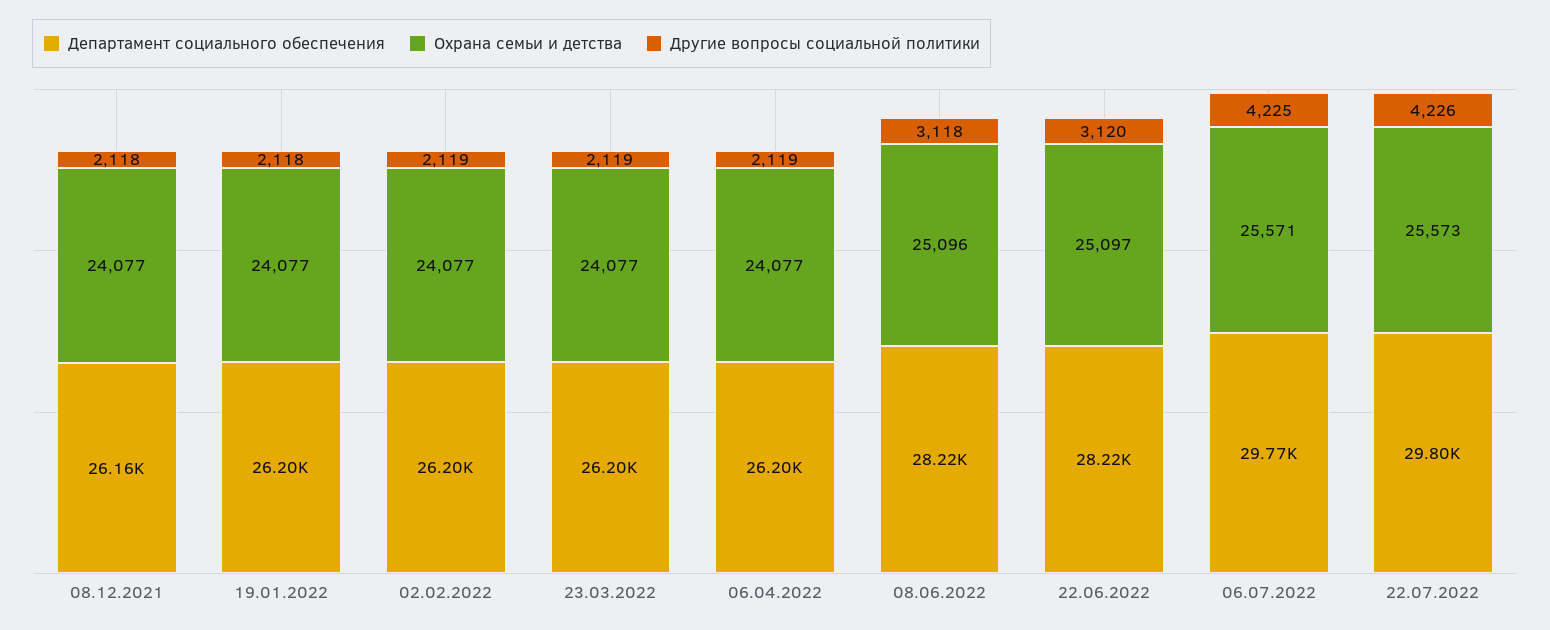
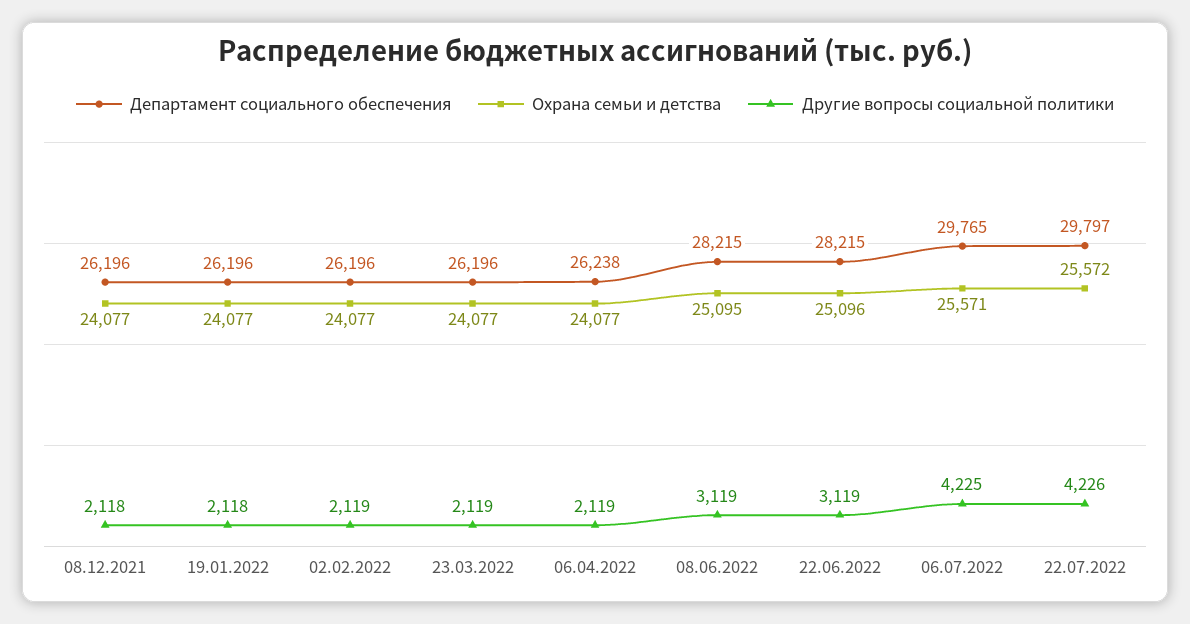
  {
    "Департамент социального обеспечения": {
-     "08.12.2021": 26160,
+     "08.12.2021": 26196,
      "19.01.2022": 26196,
      "02.02.2022": 26196,
      "23.03.2022": 26196,
-     "06.04.2022": 26200,
+     "06.04.2022": 26238,
      "08.06.2022": 28215,
      "22.06.2022": 28215,
      "06.07.2022": 29765,
      "22.07.2022": 29797
    },
    "Охрана семьи и детства": {
      "08.12.2021": 24077,
      "19.01.2022": 24077,
      "02.02.2022": 24077,
      "23.03.2022": 24077,
      "06.04.2022": 24077,
-     "08.06.2022": 25096,
+     "08.06.2022": 25095,
-     "22.06.2022": 25097,
+     "22.06.2022": 25096,
      "06.07.2022": 25571,
-     "22.07.2022": 25573
+     "22.07.2022": 25572
    },
    "Другие вопросы социальной политики": {
      "08.12.2021": 2118,
      "19.01.2022": 2118,
      "02.02.2022": 2119,
      "23.03.2022": 2119,
      "06.04.2022": 2119,
-     "08.06.2022": 3118,
+     "08.06.2022": 3119,
-     "22.06.2022": 3120,
+     "22.06.2022": 3119,
      "06.07.2022": 4225,
      "22.07.2022": 4226
    }
  }

